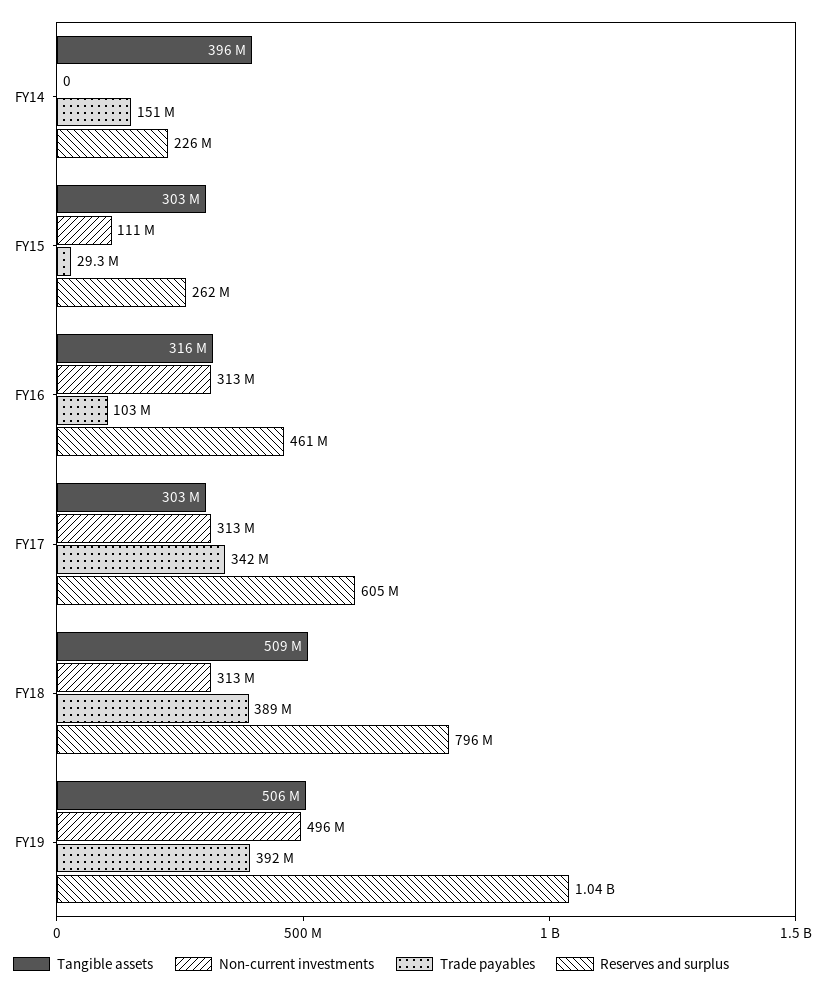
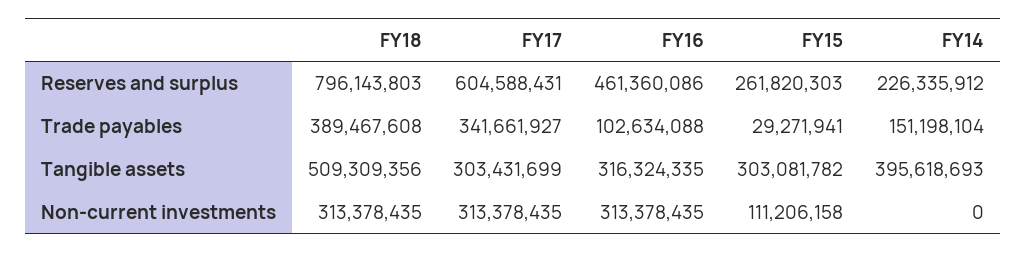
  {
    "Tangible assets": {
      "FY14": 395618693,
      "FY15": 303081782,
      "FY16": 316324335,
      "FY17": 303431699,
-     "FY18": 509309356,
+     "FY18": 509309356
-     "FY19": 506000000
    },
    "Non-current investments": {
      "FY14": 0,
      "FY15": 111206158,
      "FY16": 313378435,
      "FY17": 313378435,
-     "FY18": 313378435,
+     "FY18": 313378435
-     "FY19": 496000000
    },
    "Trade payables": {
      "FY14": 151198104,
      "FY15": 29271941,
      "FY16": 102634088,
      "FY17": 341661927,
-     "FY18": 389467608,
+     "FY18": 389467608
-     "FY19": 392000000
    },
    "Reserves and surplus": {
      "FY14": 226335912,
      "FY15": 261820303,
      "FY16": 461360086,
      "FY17": 604588431,
-     "FY18": 796143803,
+     "FY18": 796143803
-     "FY19": 1040000000
    }
  }

